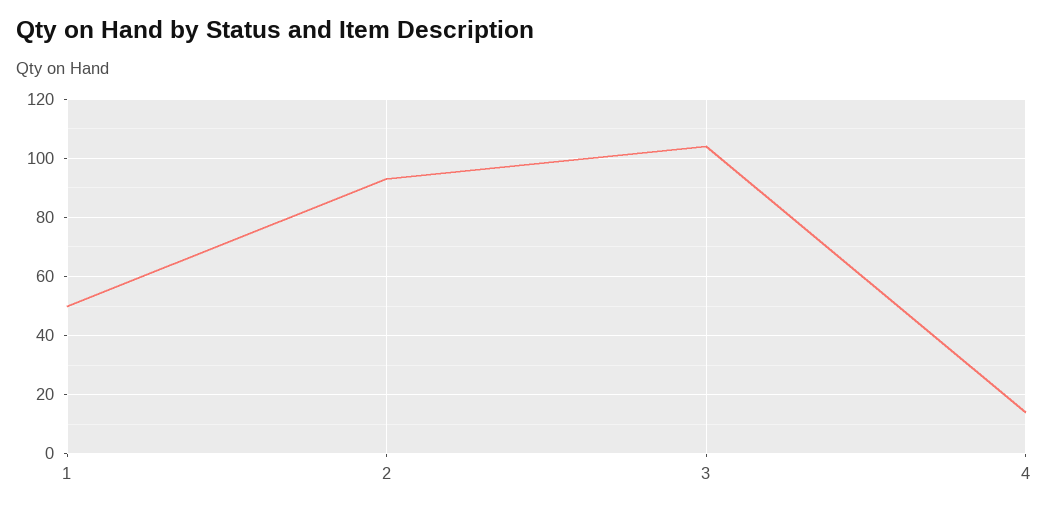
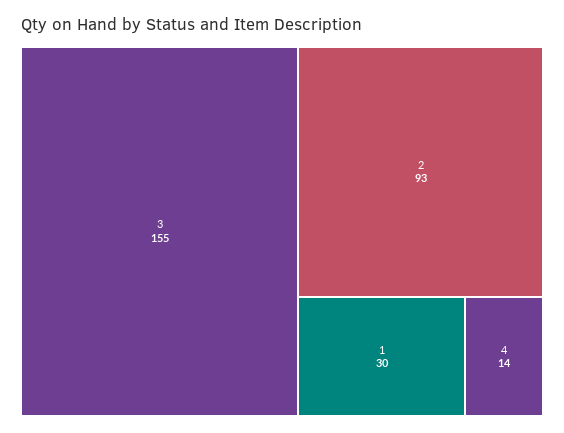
  {
-   "1": 50,
+   "1": 30,
    "2": 93,
-   "3": 105,
+   "3": 155,
    "4": 14
  }

